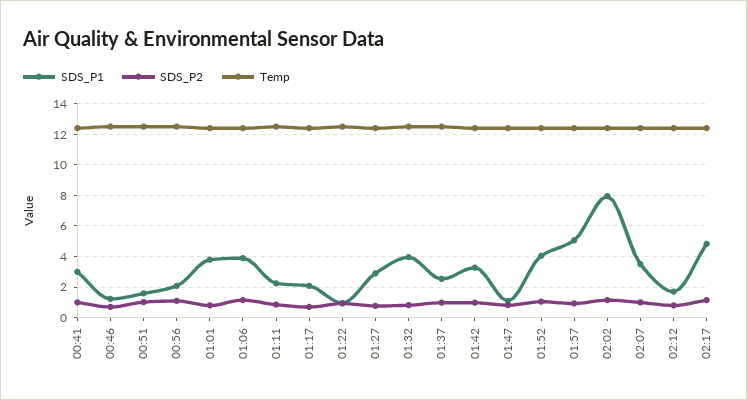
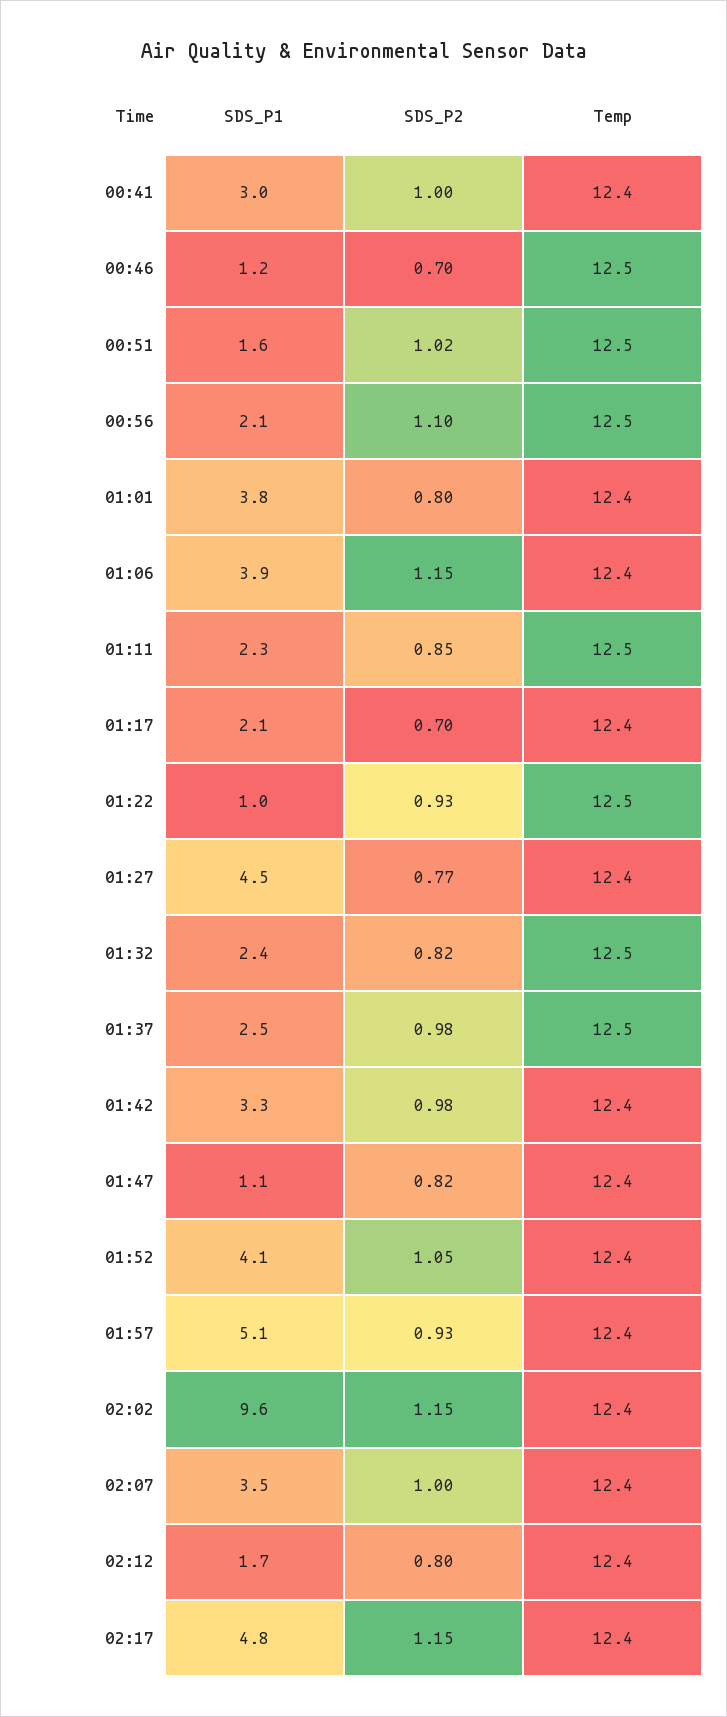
  {
    "SDS_P1": {
      "00:41": 3,
      "00:46": 1.2,
      "00:51": 1.6,
      "00:56": 2.1,
      "01:01": 3.8,
      "01:06": 3.9,
      "01:11": 2.3,
      "01:17": 2.1,
      "01:22": 1,
-     "01:27": 3,
+     "01:27": 4.5,
-     "01:32": 4,
+     "01:32": 2.4,
      "01:37": 2.5,
      "01:42": 3.3,
      "01:47": 1.1,
      "01:52": 4.1,
      "01:57": 5.1,
-     "02:02": 8,
+     "02:02": 9.6,
      "02:07": 3.5,
      "02:12": 1.7,
      "02:17": 4.8
    },
    "SDS_P2": {
      "00:41": 1,
      "00:46": 0.7,
      "00:51": 1.02,
      "00:56": 1.1,
      "01:01": 0.8,
      "01:06": 1.15,
      "01:11": 0.85,
      "01:17": 0.7,
      "01:22": 0.93,
      "01:27": 0.77,
      "01:32": 0.82,
      "01:37": 0.98,
      "01:42": 0.98,
      "01:47": 0.82,
      "01:52": 1.05,
      "01:57": 0.93,
      "02:02": 1.15,
      "02:07": 1,
      "02:12": 0.8,
      "02:17": 1.15
    },
    "Temp": {
      "00:41": 12.4,
      "00:46": 12.5,
      "00:51": 12.5,
      "00:56": 12.5,
      "01:01": 12.4,
      "01:06": 12.4,
      "01:11": 12.5,
      "01:17": 12.4,
      "01:22": 12.5,
      "01:27": 12.4,
      "01:32": 12.5,
      "01:37": 12.5,
      "01:42": 12.4,
      "01:47": 12.4,
      "01:52": 12.4,
      "01:57": 12.4,
      "02:02": 12.4,
      "02:07": 12.4,
      "02:12": 12.4,
      "02:17": 12.4
    }
  }

